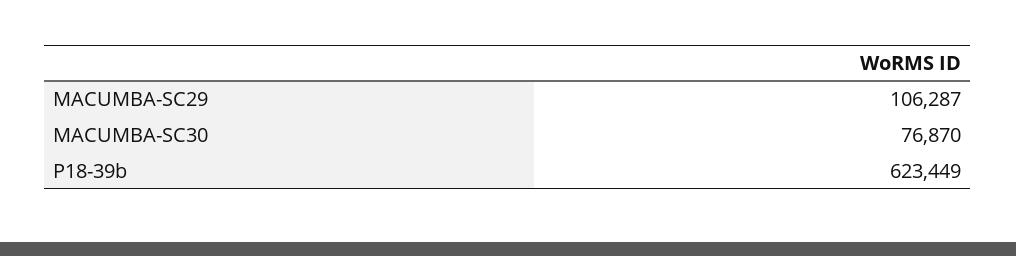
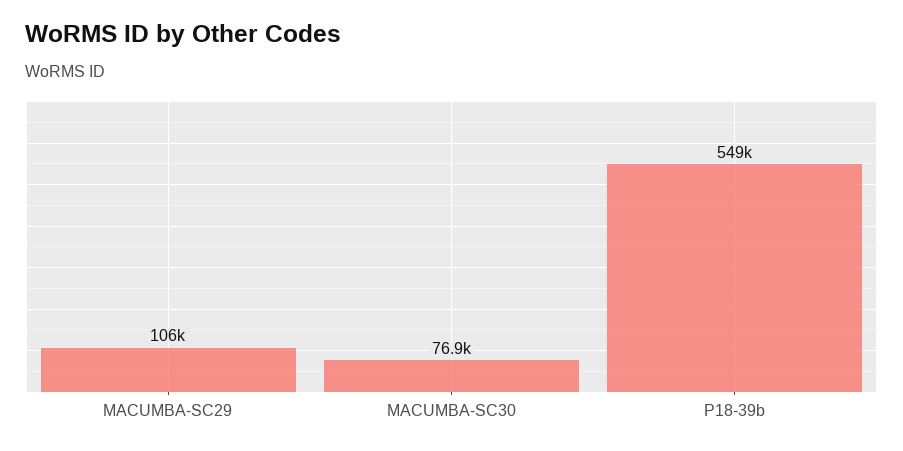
  {
    "MACUMBA-SC29": 106287,
    "MACUMBA-SC30": 76870,
-   "P18-39b": 623449
+   "P18-39b": 549000
  }

